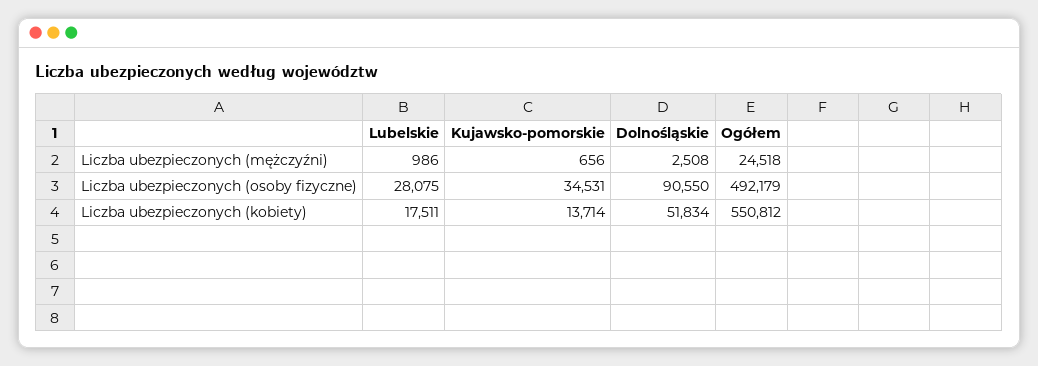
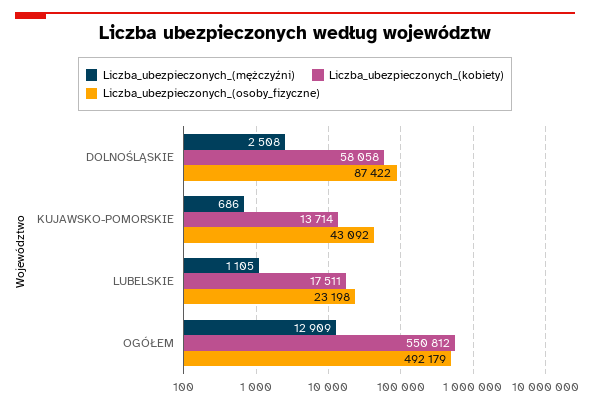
  {
    "Liczba ubezpieczonych (mężczyźni)": {
-     "Lubelskie": 986,
+     "Lubelskie": 1105,
-     "Kujawsko-pomorskie": 656,
+     "Kujawsko-pomorskie": 686,
      "Dolnośląskie": 2508,
-     "Ogółem": 24518
+     "Ogółem": 12909
    },
    "Liczba ubezpieczonych (osoby fizyczne)": {
-     "Lubelskie": 28075,
+     "Lubelskie": 23198,
-     "Kujawsko-pomorskie": 34531,
+     "Kujawsko-pomorskie": 43092,
-     "Dolnośląskie": 90550,
+     "Dolnośląskie": 87422,
      "Ogółem": 492179
    },
    "Liczba ubezpieczonych (kobiety)": {
      "Lubelskie": 17511,
      "Kujawsko-pomorskie": 13714,
-     "Dolnośląskie": 51834,
+     "Dolnośląskie": 58058,
      "Ogółem": 550812
    }
  }

